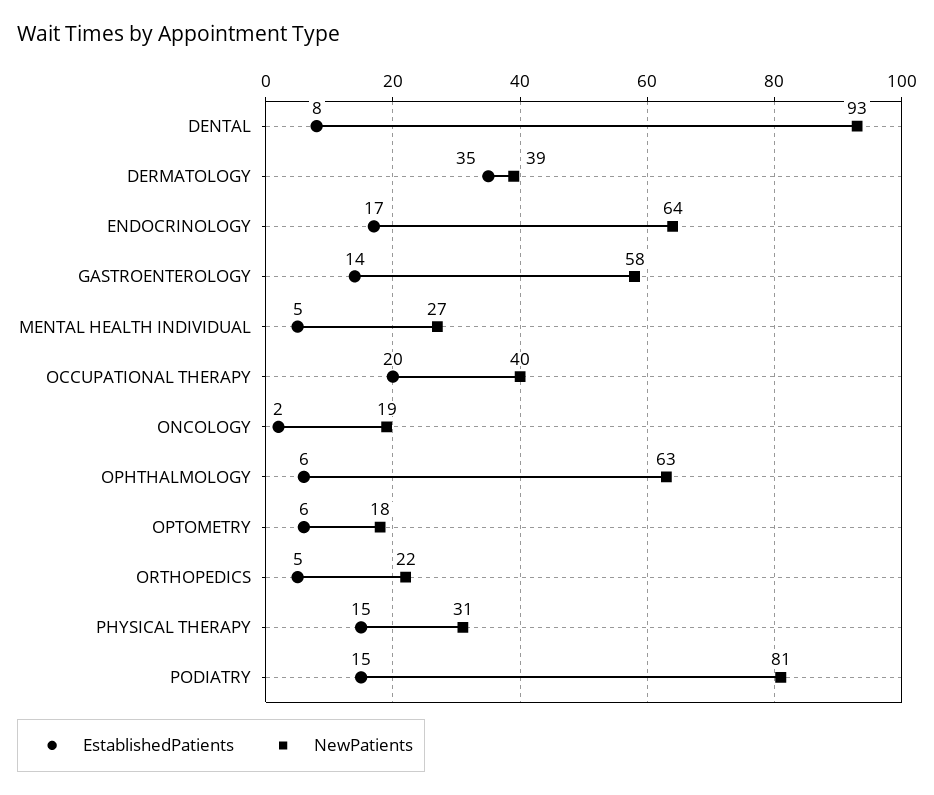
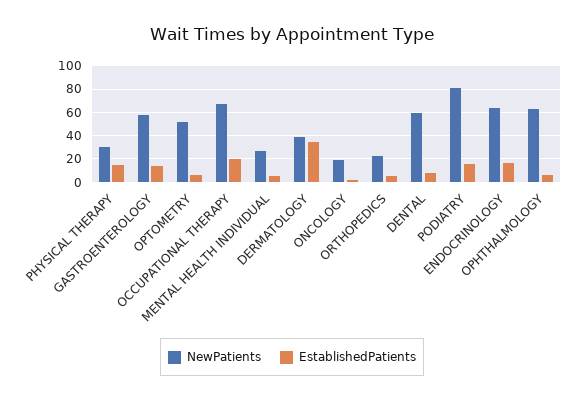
  {
    "EstablishedPatients": {
      "DENTAL": 8,
      "DERMATOLOGY": 35,
      "ENDOCRINOLOGY": 17,
      "GASTROENTEROLOGY": 14,
      "MENTAL HEALTH INDIVIDUAL": 5,
      "OCCUPATIONAL THERAPY": 20,
      "ONCOLOGY": 2,
      "OPHTHALMOLOGY": 6,
      "OPTOMETRY": 6,
      "ORTHOPEDICS": 5,
      "PHYSICAL THERAPY": 15,
      "PODIATRY": 15
    },
    "NewPatients": {
-     "DENTAL": 93,
+     "DENTAL": 60,
      "DERMATOLOGY": 39,
      "ENDOCRINOLOGY": 64,
      "GASTROENTEROLOGY": 58,
      "MENTAL HEALTH INDIVIDUAL": 27,
-     "OCCUPATIONAL THERAPY": 40,
+     "OCCUPATIONAL THERAPY": 70,
      "ONCOLOGY": 19,
      "OPHTHALMOLOGY": 63,
-     "OPTOMETRY": 18,
+     "OPTOMETRY": 50,
      "ORTHOPEDICS": 22,
      "PHYSICAL THERAPY": 31,
      "PODIATRY": 81
    }
  }

